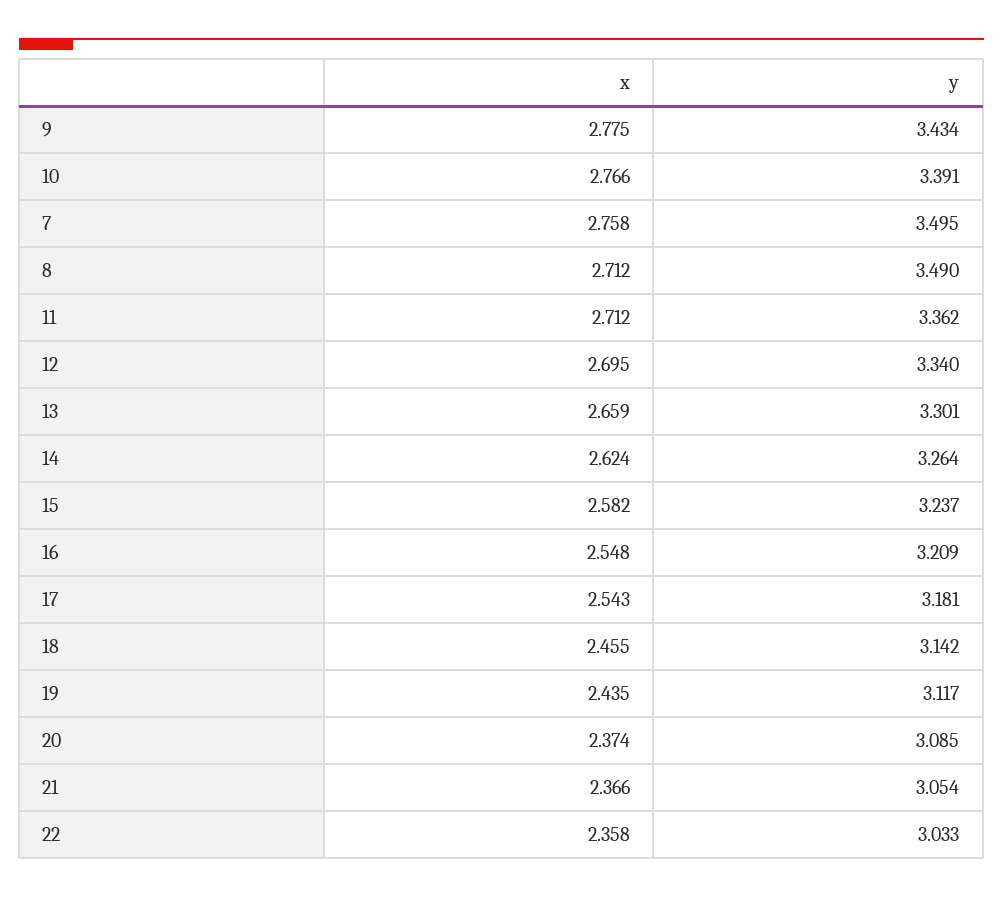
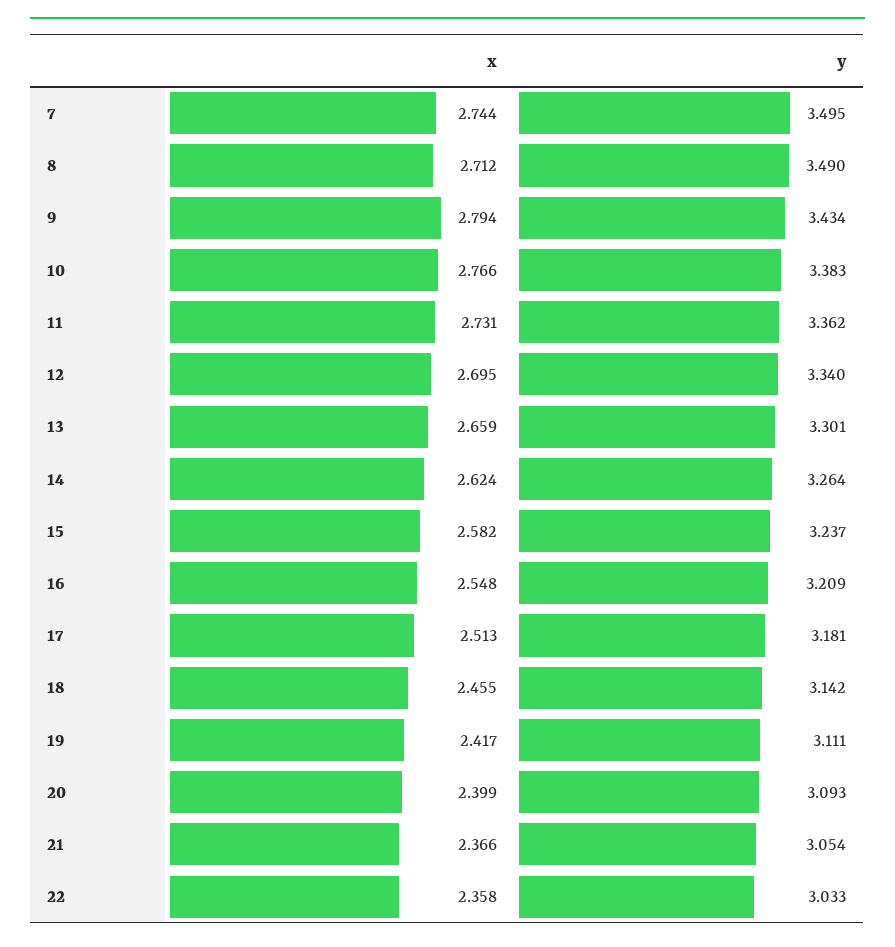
  {
    "x": {
-     "9": 2.775,
+     "9": 2.794,
      "10": 2.766,
-     "7": 2.758,
+     "7": 2.744,
      "8": 2.712,
-     "11": 2.712,
+     "11": 2.731,
      "12": 2.695,
      "13": 2.659,
      "14": 2.624,
      "15": 2.582,
      "16": 2.548,
-     "17": 2.543,
+     "17": 2.513,
      "18": 2.455,
-     "19": 2.435,
+     "19": 2.417,
-     "20": 2.374,
+     "20": 2.399,
      "21": 2.366,
      "22": 2.358
    },
    "y": {
      "9": 3.434,
-     "10": 3.391,
+     "10": 3.383,
      "7": 3.495,
      "8": 3.49,
      "11": 3.362,
      "12": 3.34,
      "13": 3.301,
      "14": 3.264,
      "15": 3.237,
      "16": 3.209,
      "17": 3.181,
      "18": 3.142,
-     "19": 3.117,
+     "19": 3.111,
-     "20": 3.085,
+     "20": 3.093,
      "21": 3.054,
      "22": 3.033
    }
  }

